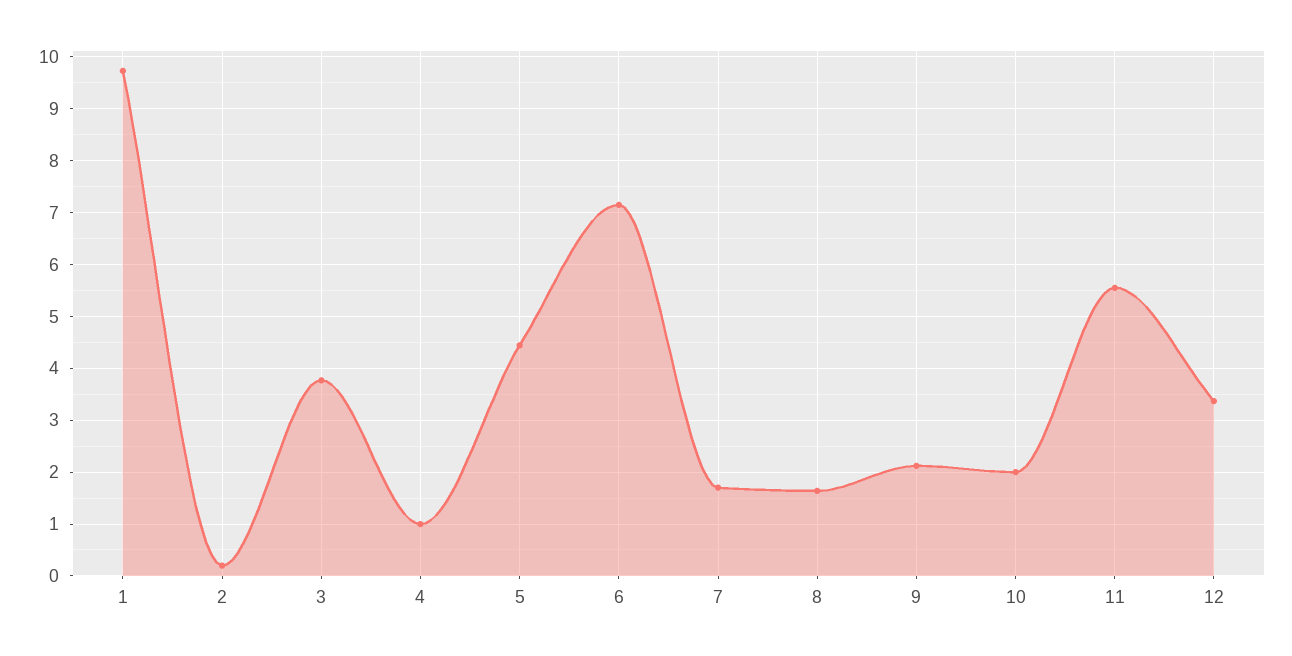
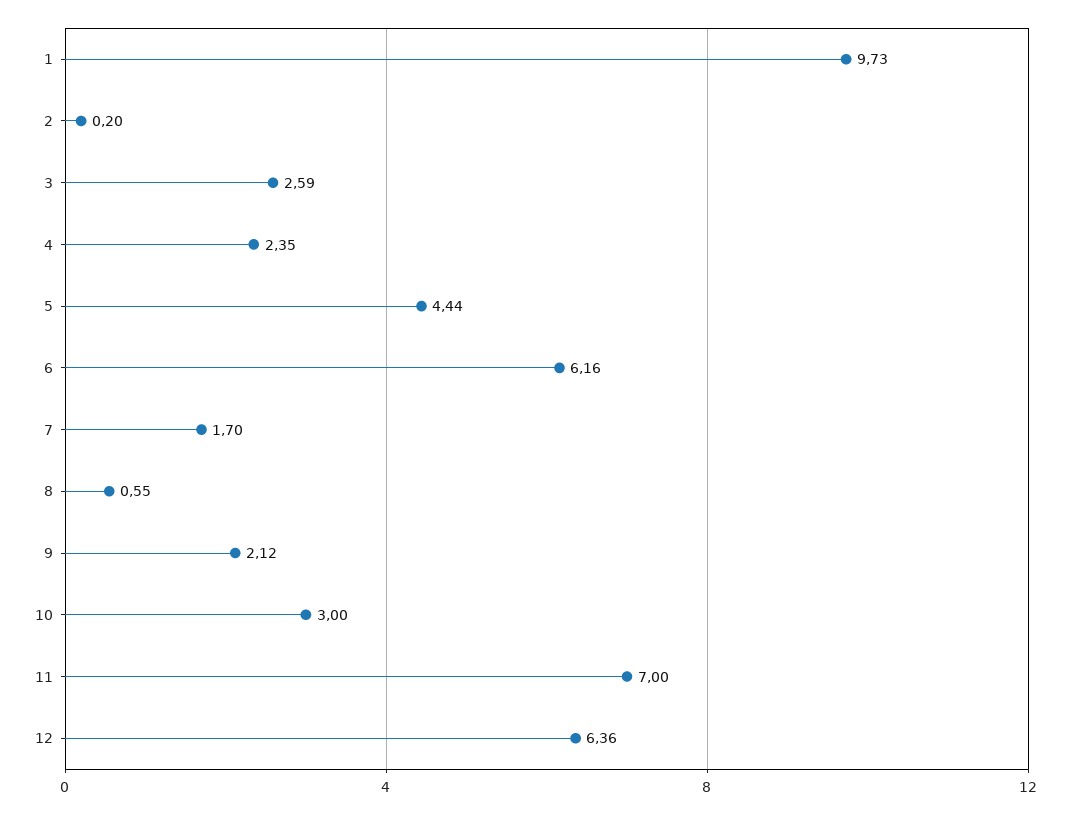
  {
    "1": 9.73,
    "2": 0.2,
-   "3": 3.8,
+   "3": 2.59,
-   "4": 1,
+   "4": 2.35,
    "5": 4.44,
-   "6": 7.2,
+   "6": 6.16,
    "7": 1.7,
-   "8": 1.6,
+   "8": 0.55,
    "9": 2.12,
-   "10": 2,
+   "10": 3,
-   "11": 5.6,
+   "11": 7,
-   "12": 3.4
+   "12": 6.36
  }

